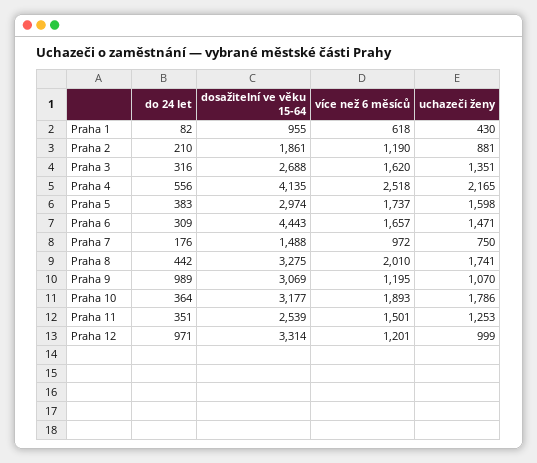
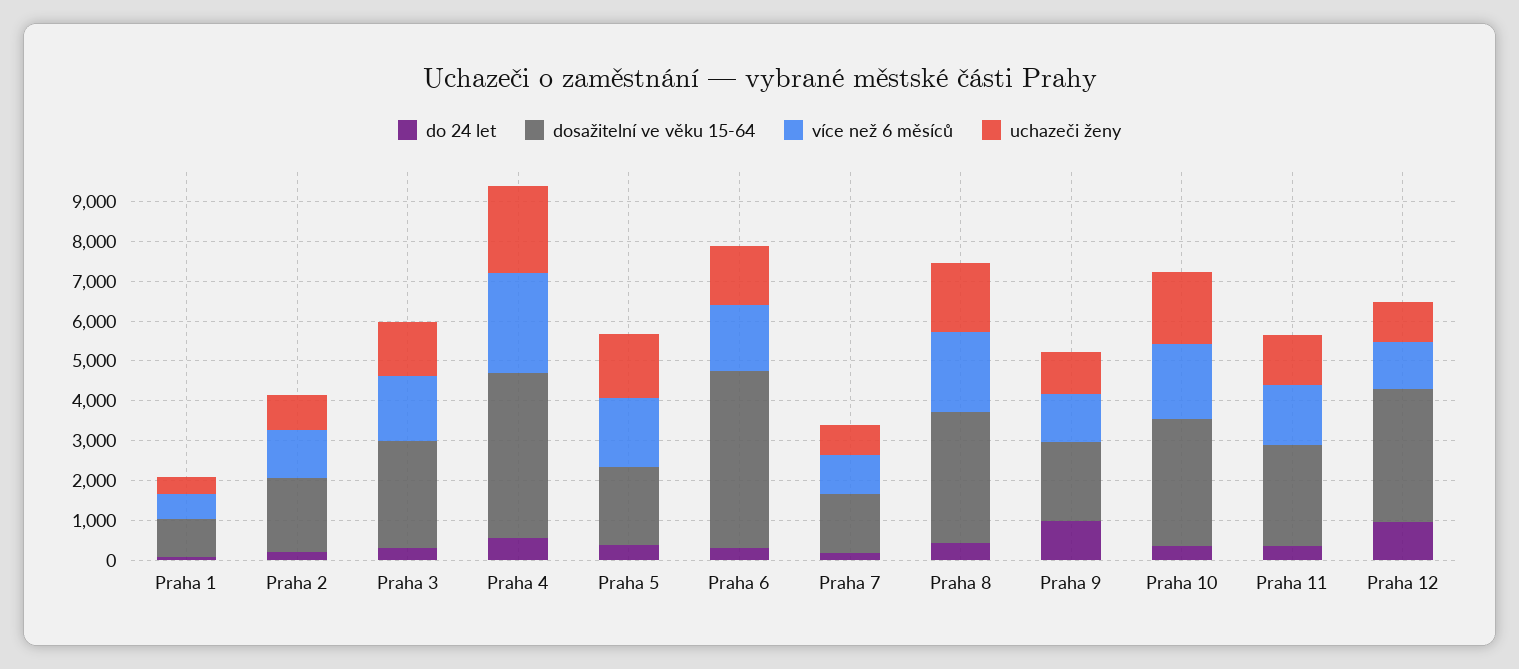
  {
    "do 24 let": {
      "Praha 1": 82,
      "Praha 2": 210,
      "Praha 3": 316,
      "Praha 4": 556,
      "Praha 5": 383,
      "Praha 6": 309,
      "Praha 7": 176,
      "Praha 8": 442,
      "Praha 9": 989,
      "Praha 10": 364,
      "Praha 11": 351,
      "Praha 12": 971
    },
    "dosažitelní ve věku 15-64": {
      "Praha 1": 955,
      "Praha 2": 1861,
      "Praha 3": 2688,
      "Praha 4": 4135,
-     "Praha 5": 2974,
+     "Praha 5": 2000,
      "Praha 6": 4443,
      "Praha 7": 1488,
      "Praha 8": 3275,
-     "Praha 9": 3069,
+     "Praha 9": 2000,
      "Praha 10": 3177,
      "Praha 11": 2539,
      "Praha 12": 3314
    },
    "více než 6 měsíců": {
      "Praha 1": 618,
      "Praha 2": 1190,
      "Praha 3": 1620,
      "Praha 4": 2518,
      "Praha 5": 1737,
      "Praha 6": 1657,
      "Praha 7": 972,
      "Praha 8": 2010,
      "Praha 9": 1195,
      "Praha 10": 1893,
      "Praha 11": 1501,
      "Praha 12": 1201
    },
    "uchazeči ženy": {
      "Praha 1": 430,
      "Praha 2": 881,
      "Praha 3": 1351,
      "Praha 4": 2165,
      "Praha 5": 1598,
      "Praha 6": 1471,
      "Praha 7": 750,
      "Praha 8": 1741,
      "Praha 9": 1070,
      "Praha 10": 1786,
      "Praha 11": 1253,
      "Praha 12": 999
    }
  }

